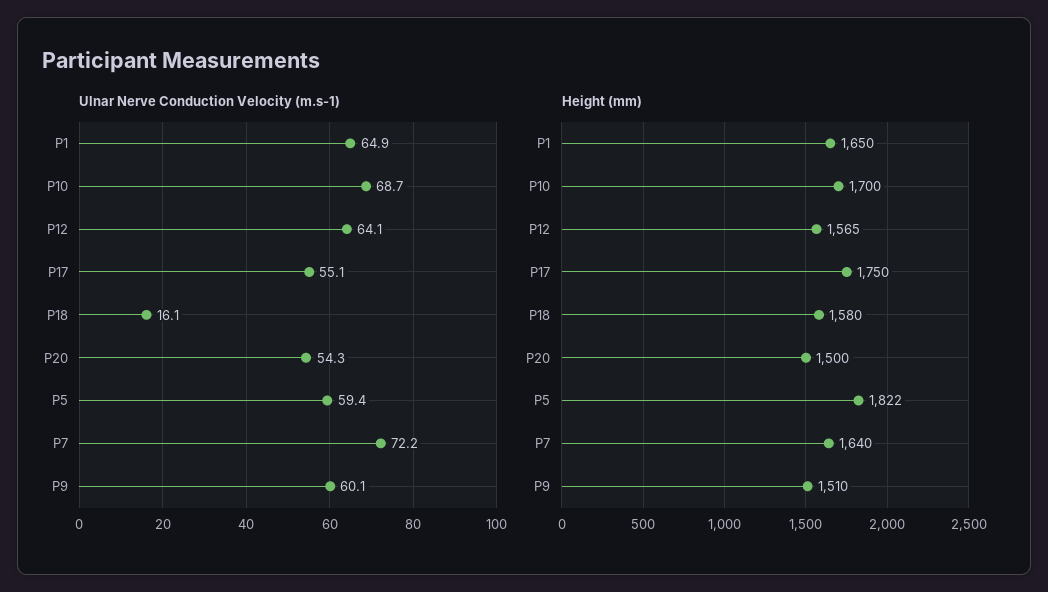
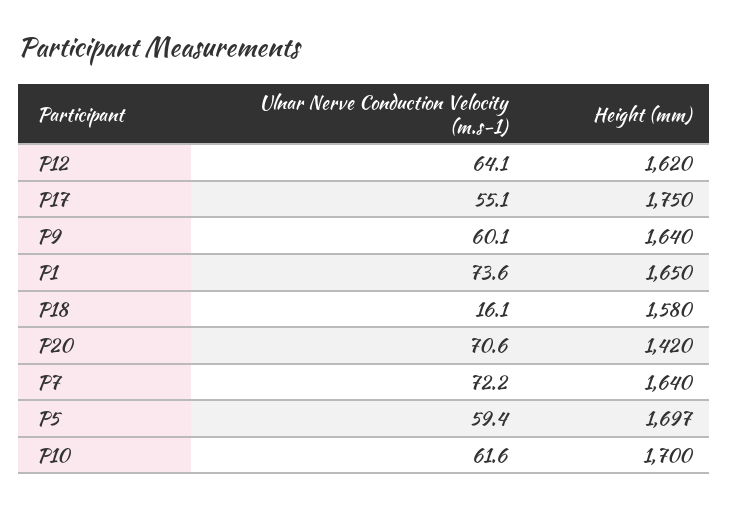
  {
    "Ulnar Nerve Conduction Velocity (m.s-1)": {
-     "P1": 64.9,
+     "P1": 73.6,
-     "P10": 68.7,
+     "P10": 61.6,
      "P12": 64.1,
      "P17": 55.1,
      "P18": 16.1,
-     "P20": 54.3,
+     "P20": 70.6,
      "P5": 59.4,
      "P7": 72.2,
      "P9": 60.1
    },
    "Height (mm)": {
      "P1": 1650,
      "P10": 1700,
-     "P12": 1565,
+     "P12": 1620,
      "P17": 1750,
      "P18": 1580,
-     "P20": 1500,
+     "P20": 1420,
-     "P5": 1822,
+     "P5": 1697,
      "P7": 1640,
-     "P9": 1510
+     "P9": 1640
    }
  }

